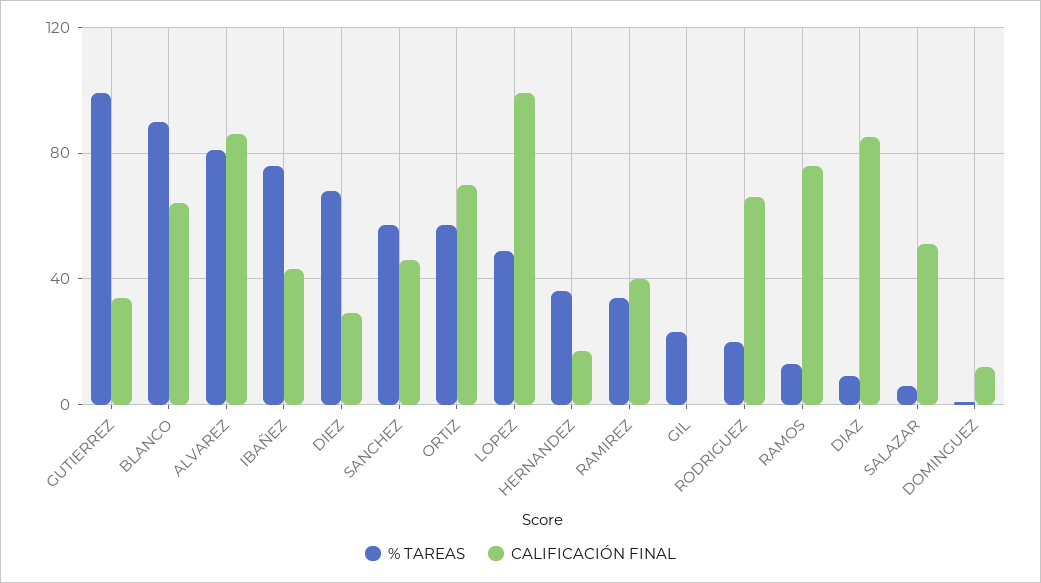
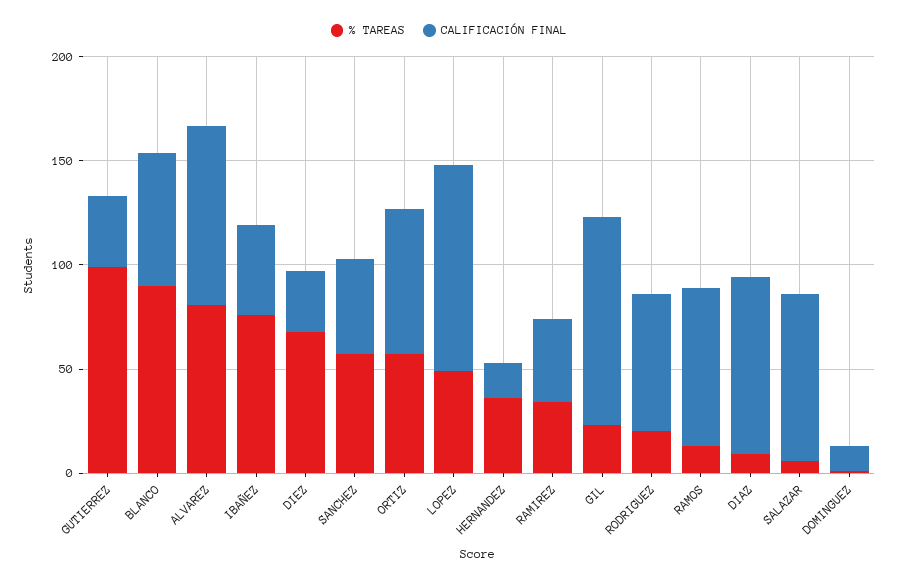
  {
    "% TAREAS": {
      "GUTIERREZ": 100,
      "BLANCO": 90,
      "ALVAREZ": 80,
      "IBAÑEZ": 75,
      "DIEZ": 70,
      "SANCHEZ": 55,
      "ORTIZ": 55,
      "LOPEZ": 50,
      "HERNANDEZ": 35,
      "RAMIREZ": 35,
      "GIL": 25,
      "RODRIGUEZ": 20,
      "RAMOS": 15,
      "DIAZ": 10,
      "SALAZAR": 5,
      "DOMINGUEZ": 0
    },
    "CALIFICACIÓN FINAL": {
      "GUTIERREZ": 35,
      "BLANCO": 65,
      "ALVAREZ": 85,
      "IBAÑEZ": 45,
      "DIEZ": 30,
      "SANCHEZ": 45,
      "ORTIZ": 70,
      "LOPEZ": 100,
      "HERNANDEZ": 15,
      "RAMIREZ": 40,
-     "GIL": 0,
+     "GIL": 100,
      "RODRIGUEZ": 65,
      "RAMOS": 75,
      "DIAZ": 85,
-     "SALAZAR": 50,
+     "SALAZAR": 80,
      "DOMINGUEZ": 10
    }
  }

